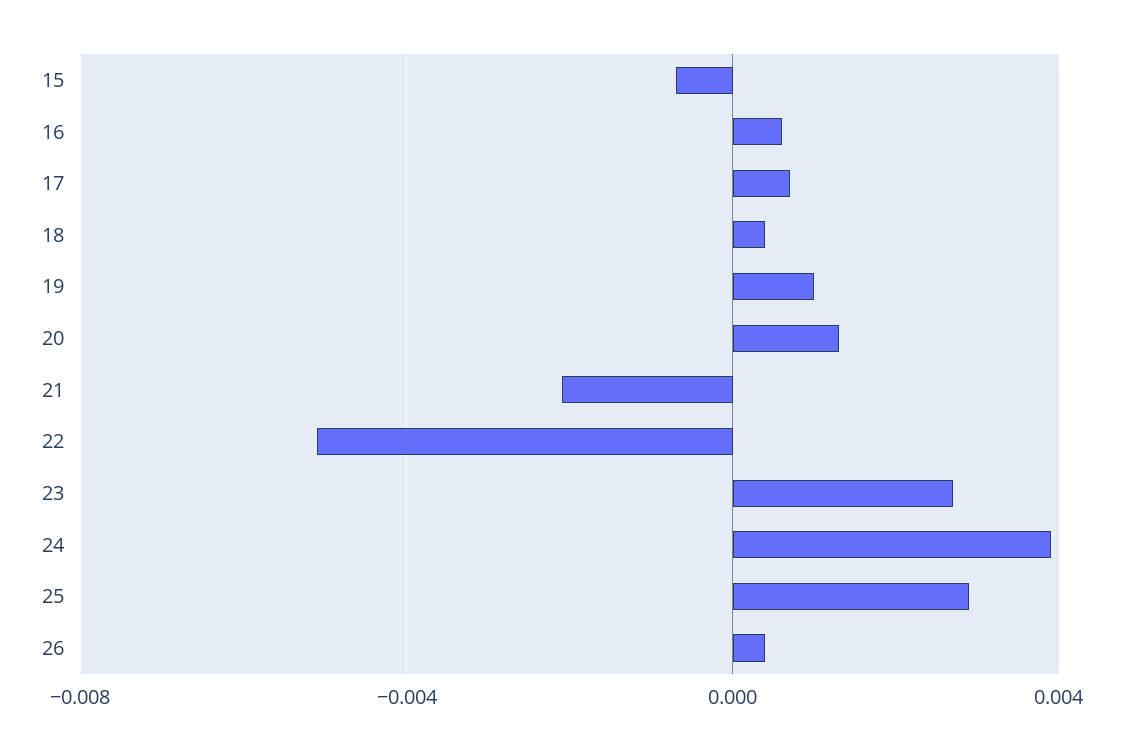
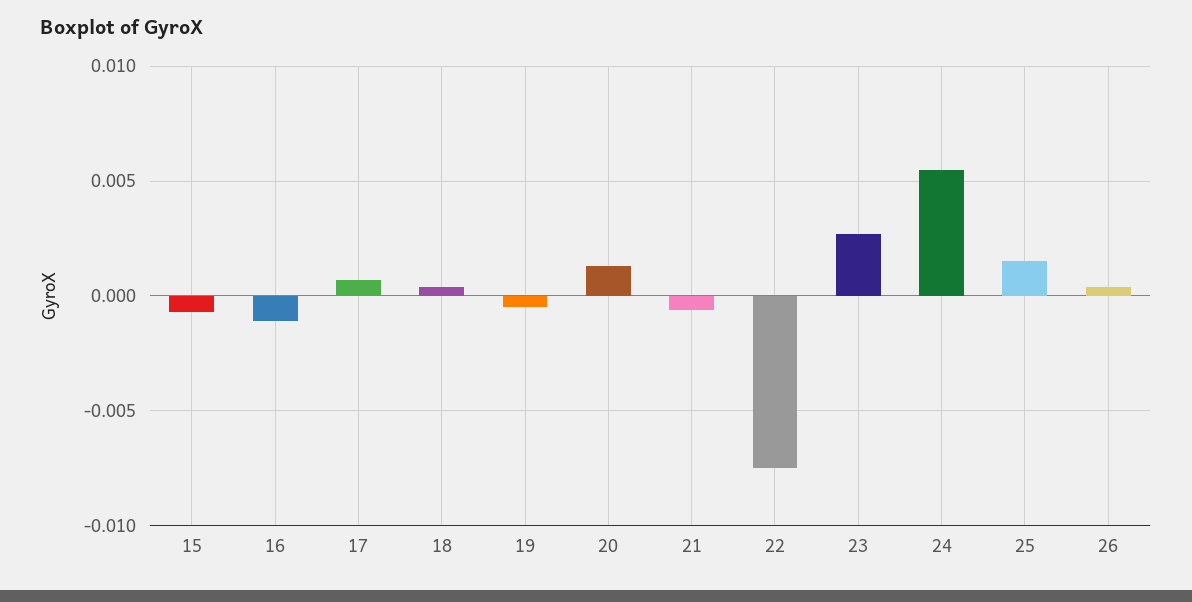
  {
    "15": -0.0005,
-   "16": 0.0005,
+   "16": -0.001,
    "17": 0.0005,
    "18": 0.0005,
-   "19": 0.001,
+   "19": -0.0005,
    "20": 0.0015,
-   "21": -0.002,
+   "21": -0.0005,
-   "22": -0.005,
+   "22": -0.0075,
    "23": 0.0025,
-   "24": 0.004,
+   "24": 0.0055,
-   "25": 0.003,
+   "25": 0.0015,
    "26": 0.0005
  }

